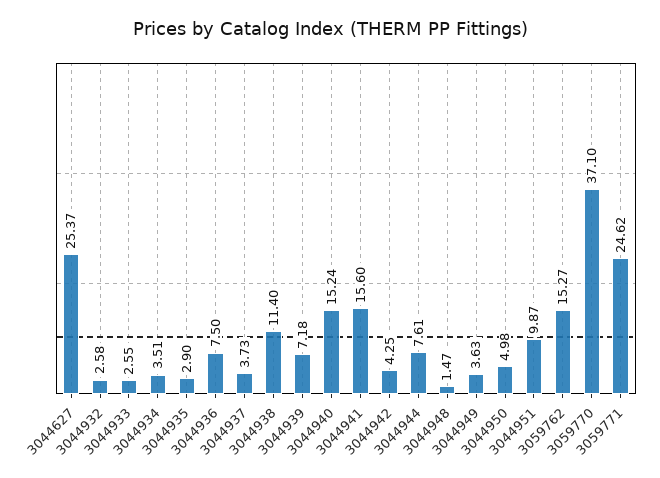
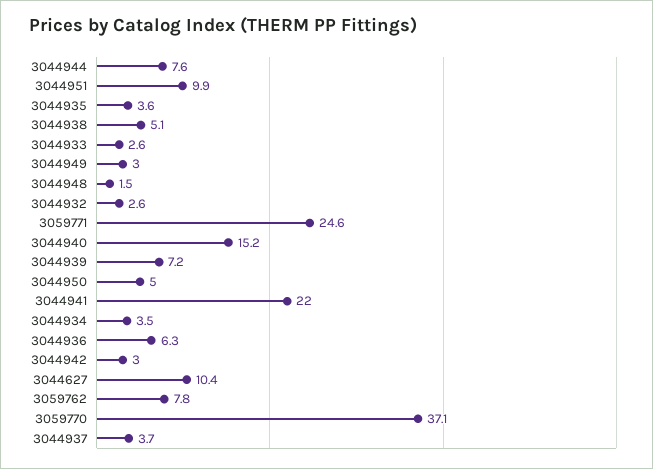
  {
-   "3044627": 25.37,
+   "3044627": 10.4,
    "3044932": 2.58,
    "3044933": 2.55,
    "3044934": 3.51,
-   "3044935": 2.9,
+   "3044935": 3.6,
-   "3044936": 7.5,
+   "3044936": 6.3,
    "3044937": 3.73,
-   "3044938": 11.4,
+   "3044938": 5.1,
    "3044939": 7.18,
    "3044940": 15.24,
-   "3044941": 15.6,
+   "3044941": 22,
-   "3044942": 4.25,
+   "3044942": 3,
    "3044944": 7.61,
    "3044948": 1.47,
-   "3044949": 3.63,
+   "3044949": 3,
    "3044950": 4.98,
    "3044951": 9.87,
-   "3059762": 15.27,
+   "3059762": 7.8,
    "3059770": 37.1,
    "3059771": 24.62
  }

